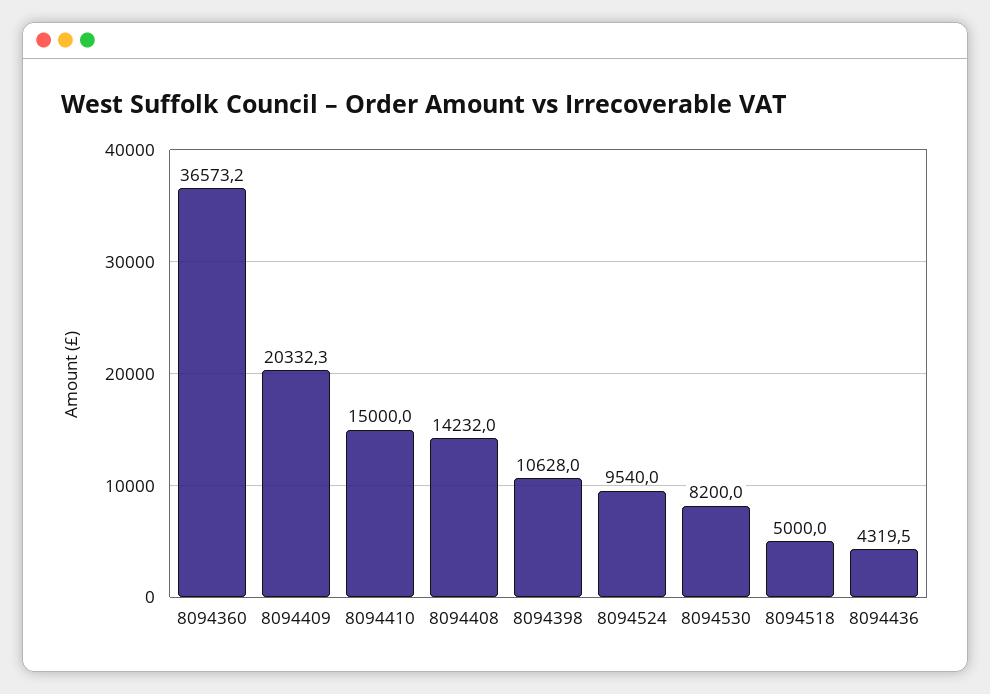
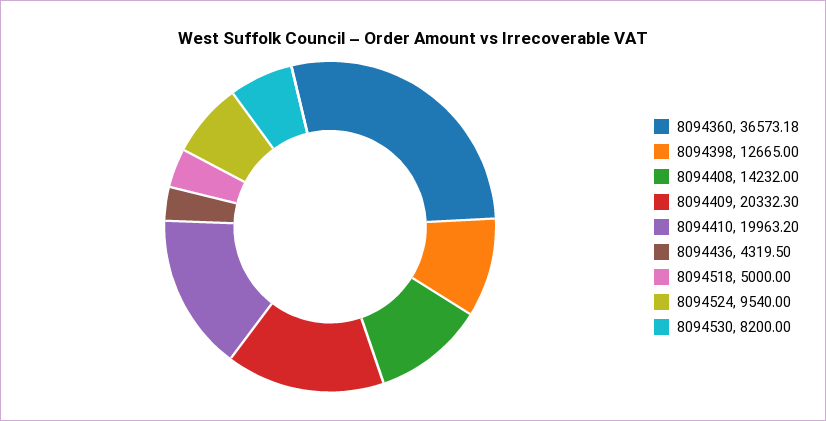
  {
    "8094360": 36573.18,
    "8094409": 20332.3,
-   "8094410": 15000,
+   "8094410": 19963.2,
    "8094408": 14232,
-   "8094398": 10628,
+   "8094398": 12665,
    "8094524": 9540,
    "8094530": 8200,
    "8094518": 5000,
    "8094436": 4319.5
  }

